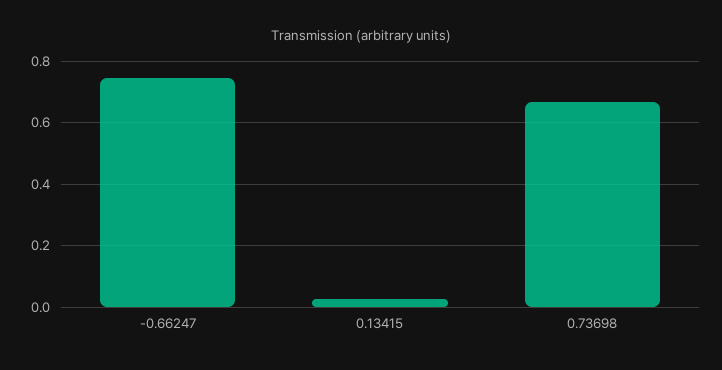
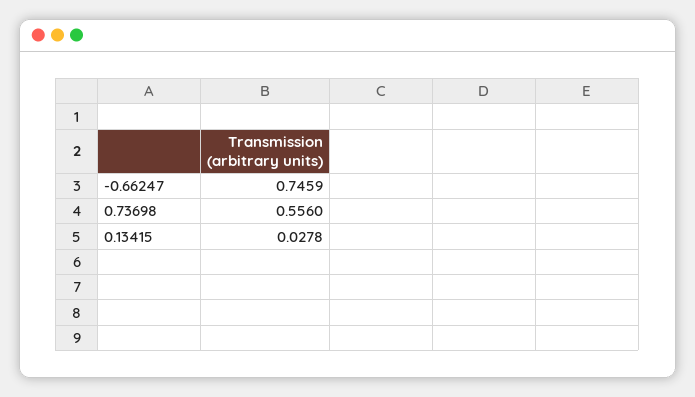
  {
    "-0.66247": 0.7459,
    "0.13415": 0.0278,
-   "0.73698": 0.66
+   "0.73698": 0.556
  }

